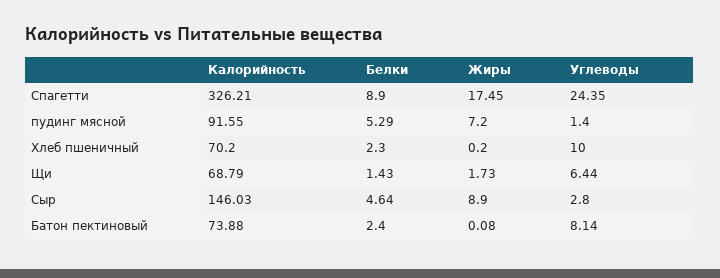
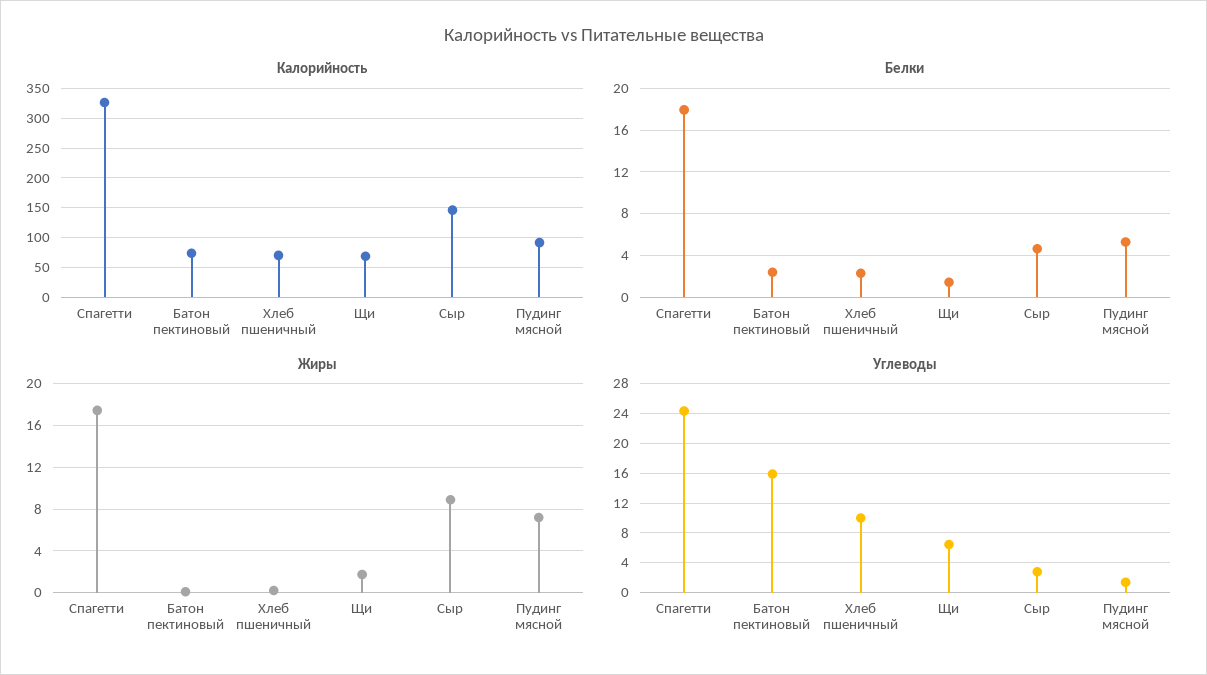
  {
    "Калорийность": {
      "Спагетти": 326.21,
      "пудинг мясной": 91.55,
      "Хлеб пшеничный": 70.2,
      "Щи": 68.79,
      "Сыр": 146.03,
      "Батон пектиновый": 73.88
    },
    "Белки": {
-     "Спагетти": 8.9,
+     "Спагетти": 18,
      "пудинг мясной": 5.29,
      "Хлеб пшеничный": 2.3,
      "Щи": 1.43,
      "Сыр": 4.64,
      "Батон пектиновый": 2.4
    },
    "Жиры": {
      "Спагетти": 17.45,
      "пудинг мясной": 7.2,
      "Хлеб пшеничный": 0.2,
      "Щи": 1.73,
      "Сыр": 8.9,
      "Батон пектиновый": 0.08
    },
    "Углеводы": {
      "Спагетти": 24.35,
      "пудинг мясной": 1.4,
      "Хлеб пшеничный": 10,
      "Щи": 6.44,
      "Сыр": 2.8,
-     "Батон пектиновый": 8.14
+     "Батон пектиновый": 16
    }
  }

